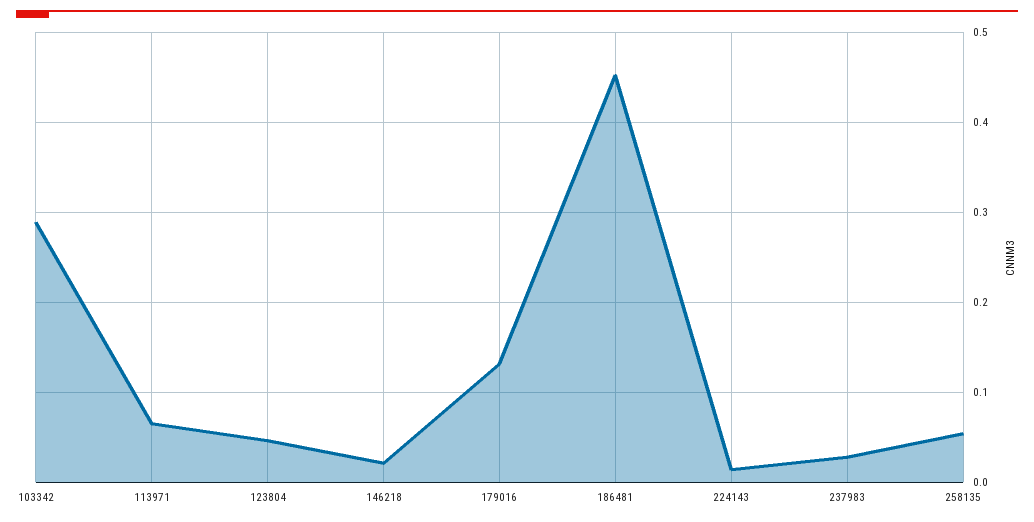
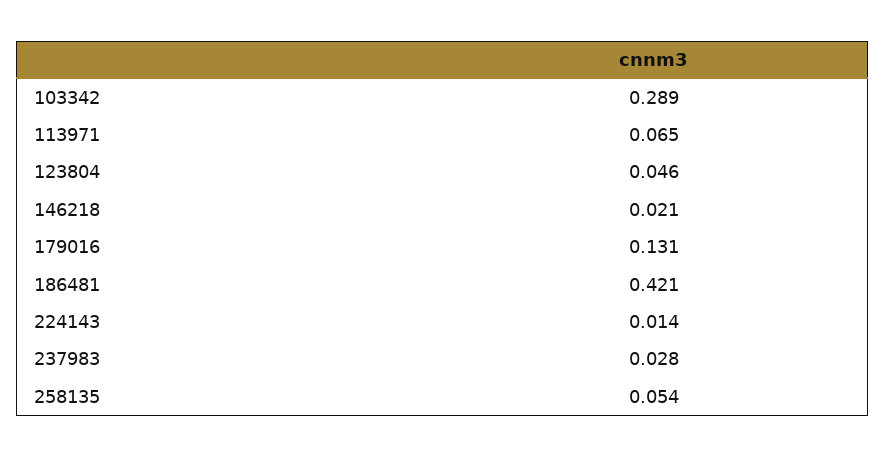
  {
    "103342": 0.289,
    "113971": 0.065,
    "123804": 0.046,
    "146218": 0.021,
    "179016": 0.131,
-   "186481": 0.45,
+   "186481": 0.421,
    "224143": 0.014,
    "237983": 0.028,
    "258135": 0.054
  }

